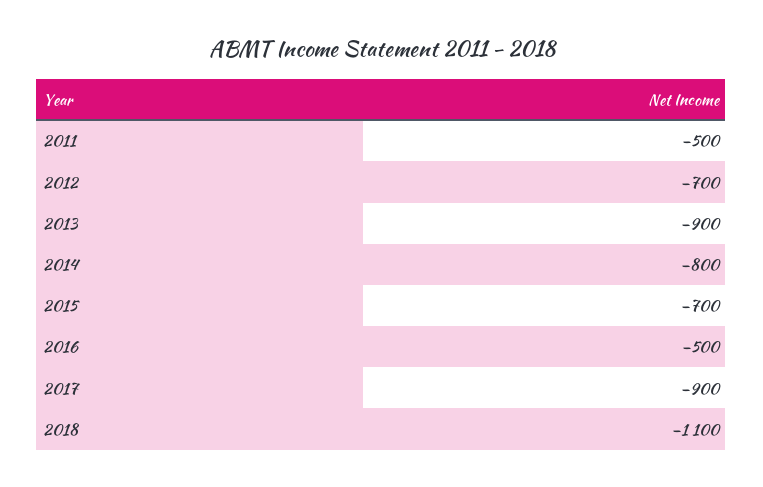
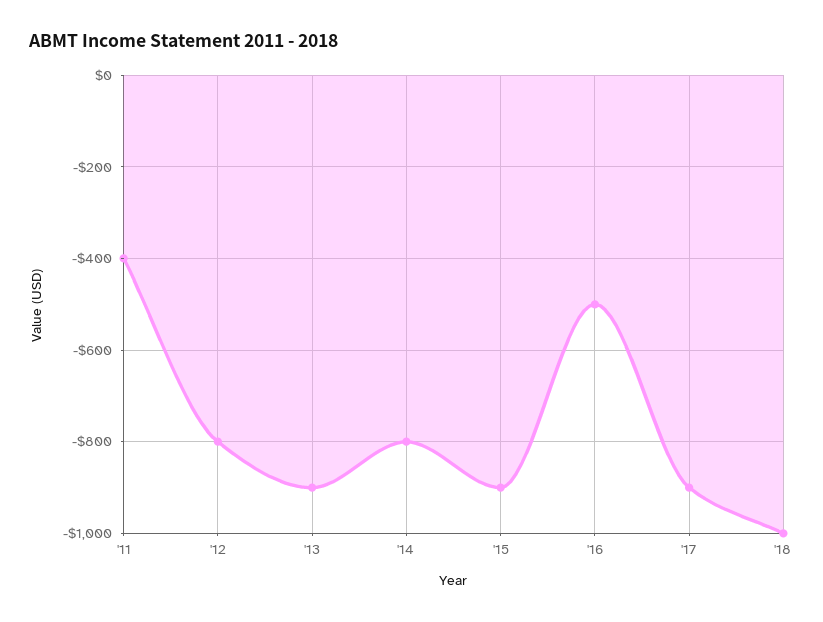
  {
-   "2011": -500,
+   "2011": -400,
-   "2012": -700,
+   "2012": -800,
    "2013": -900,
    "2014": -800,
-   "2015": -700,
+   "2015": -900,
    "2016": -500,
    "2017": -900,
-   "2018": -1100
+   "2018": -1000
  }

